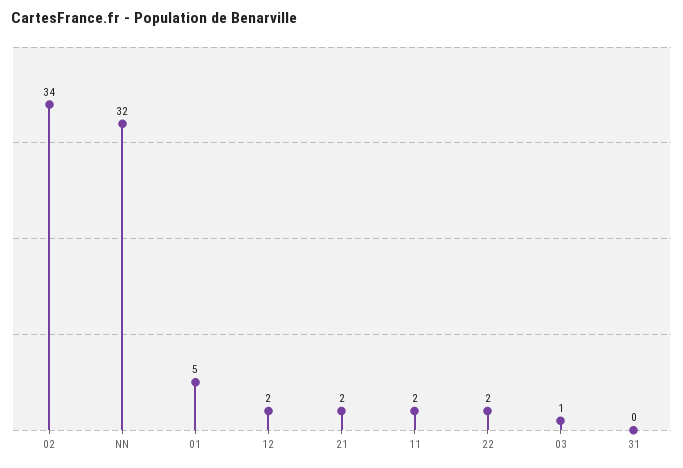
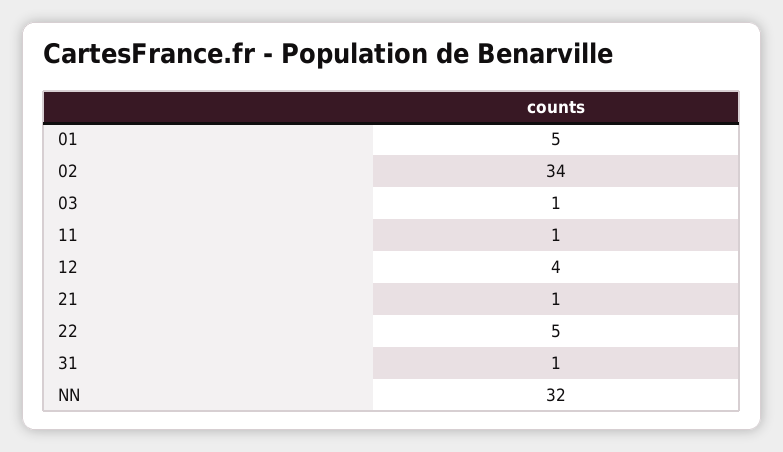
  {
    "02": 34,
    "NN": 32,
    "01": 5,
-   "12": 2,
+   "12": 4,
-   "21": 2,
+   "21": 1,
-   "11": 2,
+   "11": 1,
-   "22": 2,
+   "22": 5,
    "03": 1,
-   "31": 0
+   "31": 1
  }

